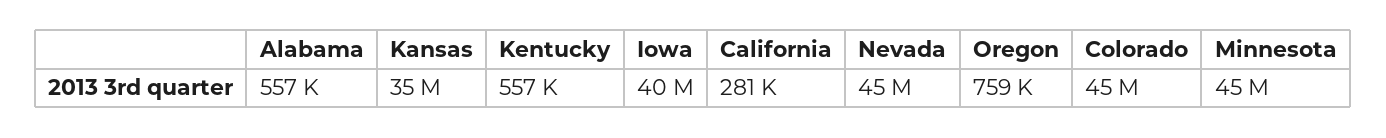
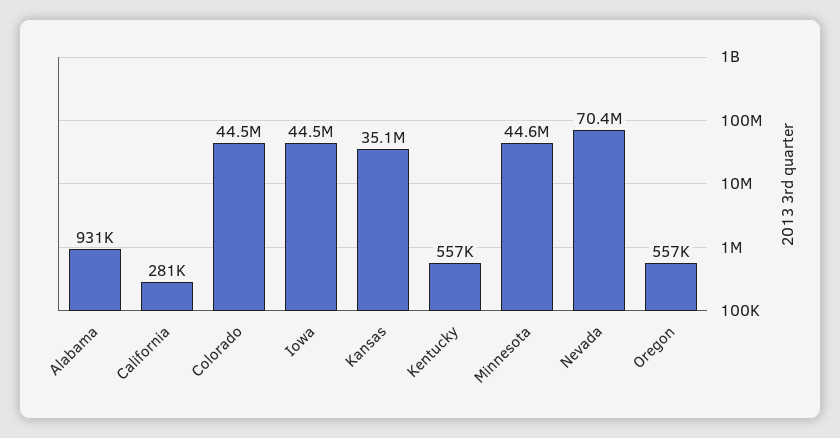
  {
-   "Alabama": 557000,
+   "Alabama": 931000,
    "Kansas": 35100000,
    "Kentucky": 557000,
-   "Iowa": 40000000,
+   "Iowa": 44500000,
    "California": 281000,
-   "Nevada": 45000000,
+   "Nevada": 70400000,
-   "Oregon": 759000,
+   "Oregon": 557000,
    "Colorado": 44500000,
    "Minnesota": 44600000
  }

